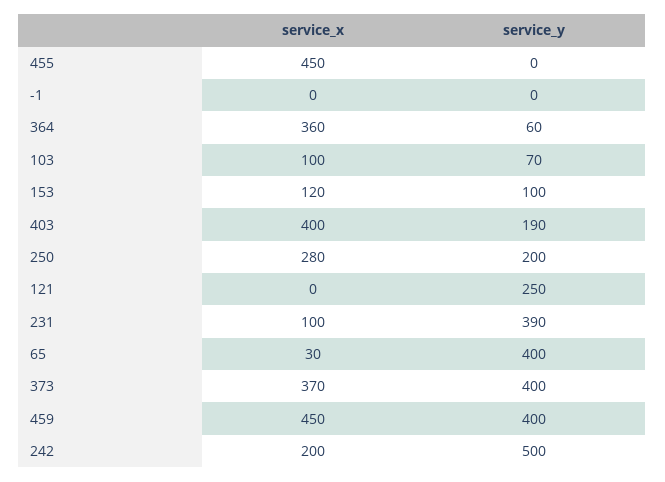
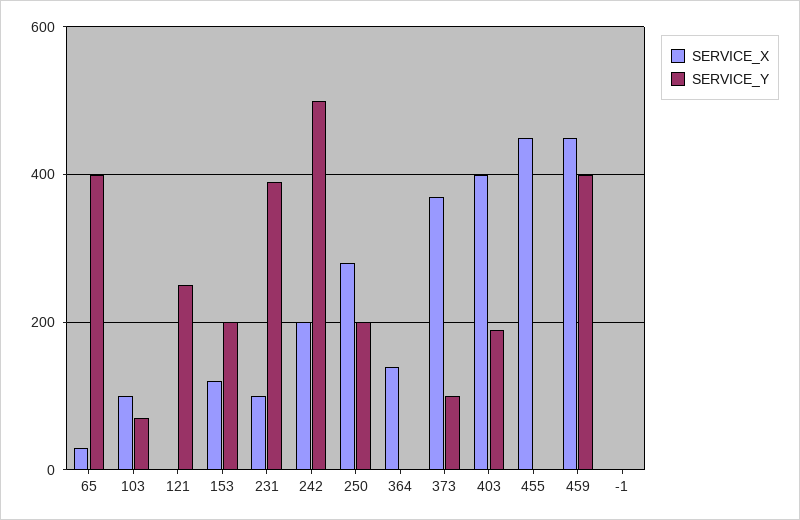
  {
    "service_x": {
      "455": 450,
      "-1": 0,
-     "364": 360,
+     "364": 140,
      "103": 100,
      "153": 120,
      "403": 400,
      "250": 280,
      "121": 0,
      "231": 100,
      "65": 30,
      "373": 370,
      "459": 450,
      "242": 200
    },
    "service_y": {
      "455": 0,
      "-1": 0,
-     "364": 60,
+     "364": 0,
      "103": 70,
-     "153": 100,
+     "153": 200,
      "403": 190,
      "250": 200,
      "121": 250,
      "231": 390,
      "65": 400,
-     "373": 400,
+     "373": 100,
      "459": 400,
      "242": 500
    }
  }

